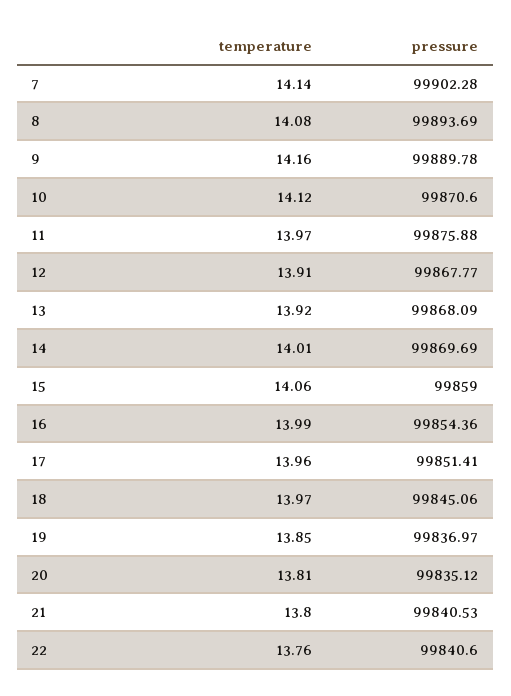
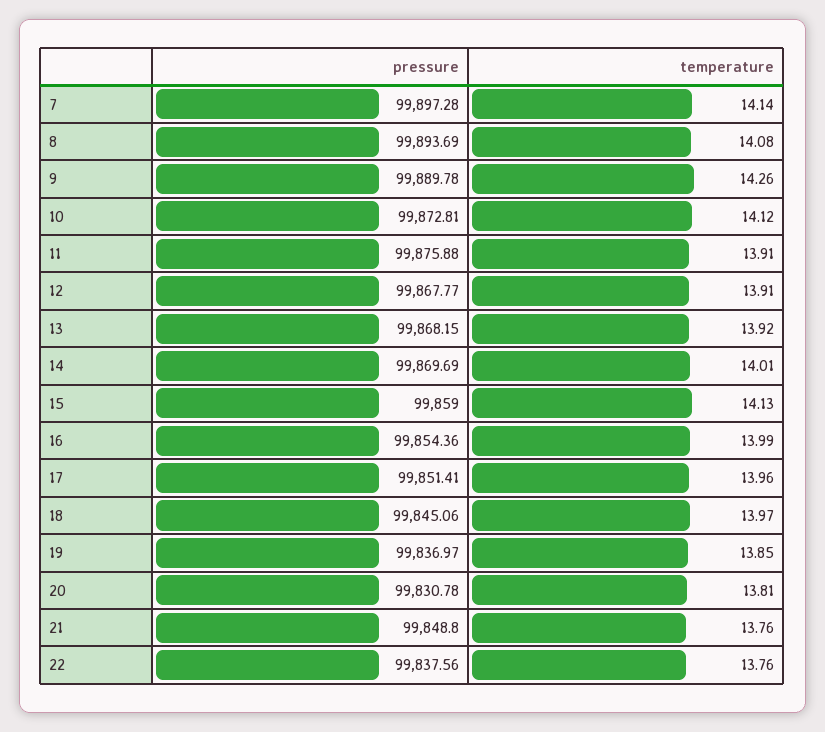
  {
    "temperature": {
      "7": 14.14,
      "8": 14.08,
-     "9": 14.16,
+     "9": 14.26,
      "10": 14.12,
-     "11": 13.97,
+     "11": 13.91,
      "12": 13.91,
      "13": 13.92,
      "14": 14.01,
-     "15": 14.06,
+     "15": 14.13,
      "16": 13.99,
      "17": 13.96,
      "18": 13.97,
      "19": 13.85,
      "20": 13.81,
-     "21": 13.8,
+     "21": 13.76,
      "22": 13.76
    },
    "pressure": {
-     "7": 99902.28,
+     "7": 99897.28,
      "8": 99893.69,
      "9": 99889.78,
-     "10": 99870.6,
+     "10": 99872.81,
      "11": 99875.88,
      "12": 99867.77,
-     "13": 99868.09,
+     "13": 99868.15,
      "14": 99869.69,
      "15": 99859,
      "16": 99854.36,
      "17": 99851.41,
      "18": 99845.06,
      "19": 99836.97,
-     "20": 99835.12,
+     "20": 99830.78,
-     "21": 99840.53,
+     "21": 99848.8,
-     "22": 99840.6
+     "22": 99837.56
    }
  }

